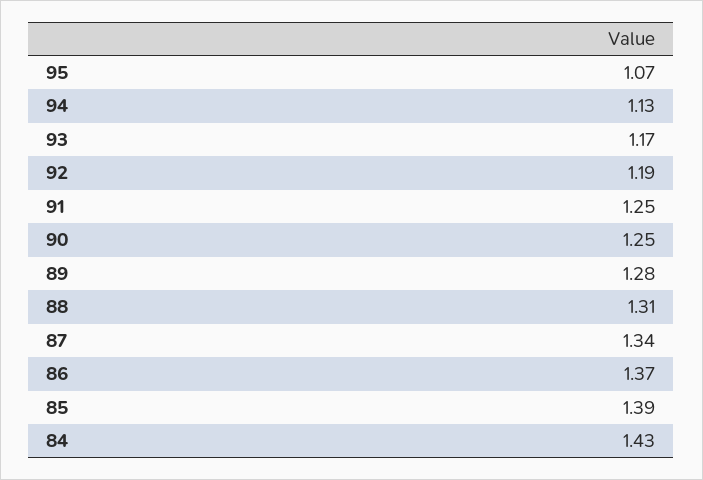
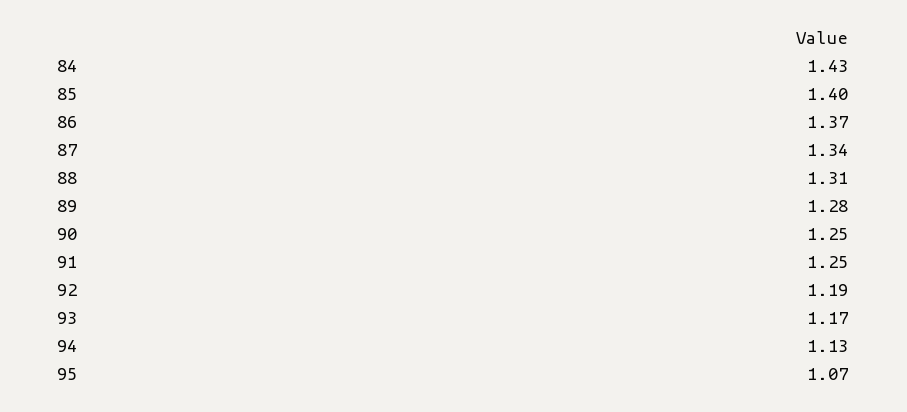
  {
    "95": 1.07,
    "94": 1.13,
    "93": 1.17,
    "92": 1.19,
    "91": 1.25,
    "90": 1.25,
    "89": 1.28,
    "88": 1.31,
    "87": 1.34,
    "86": 1.37,
-   "85": 1.39,
+   "85": 1.4,
    "84": 1.43
  }

